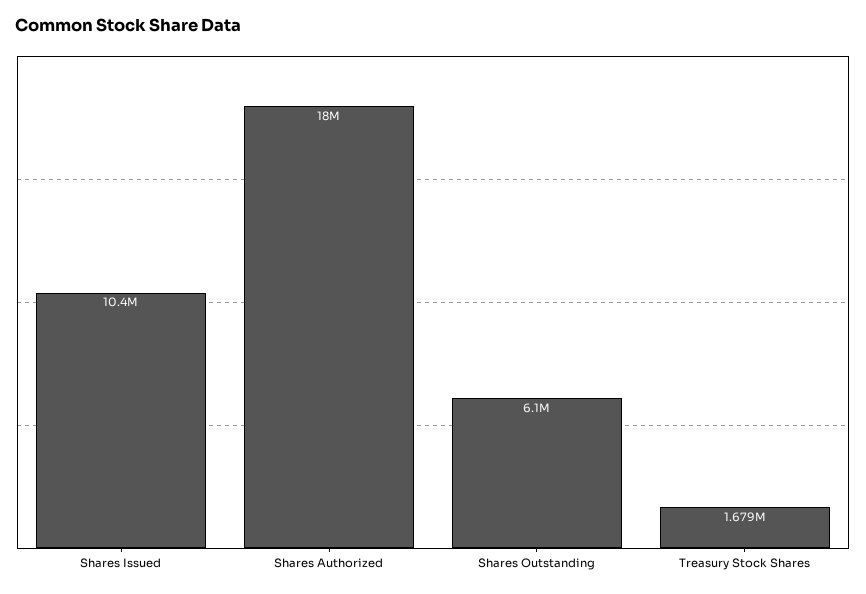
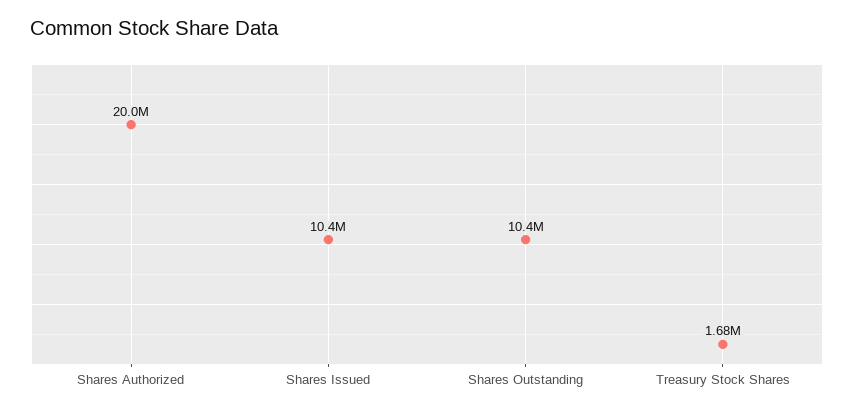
  {
    "Shares Issued": 10400000,
-   "Shares Authorized": 18000000,
+   "Shares Authorized": 20000000,
-   "Shares Outstanding": 6100000,
+   "Shares Outstanding": 10400000,
    "Treasury Stock Shares": 1679000
  }

